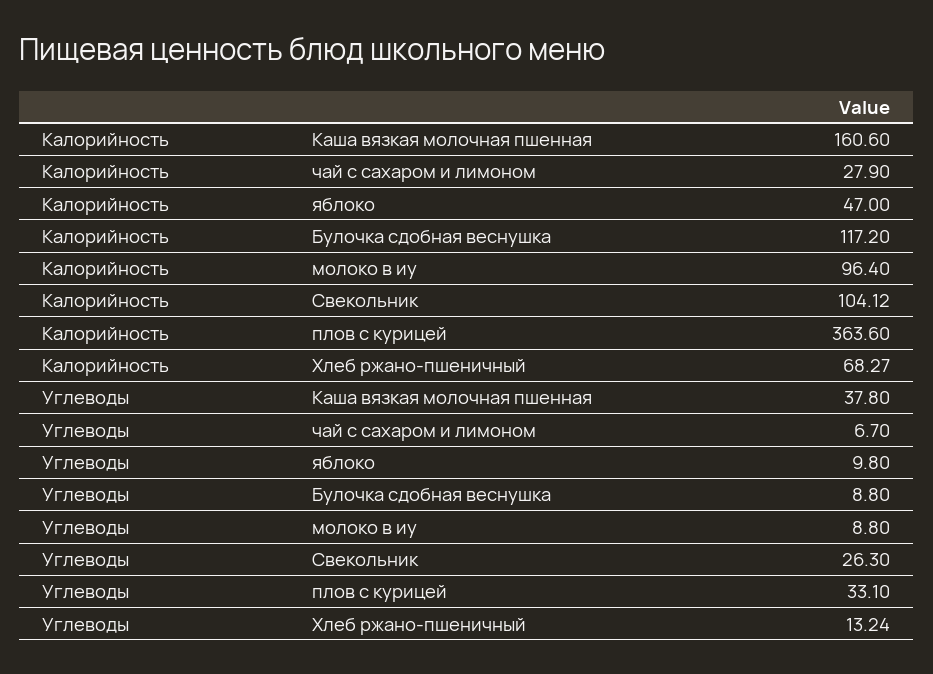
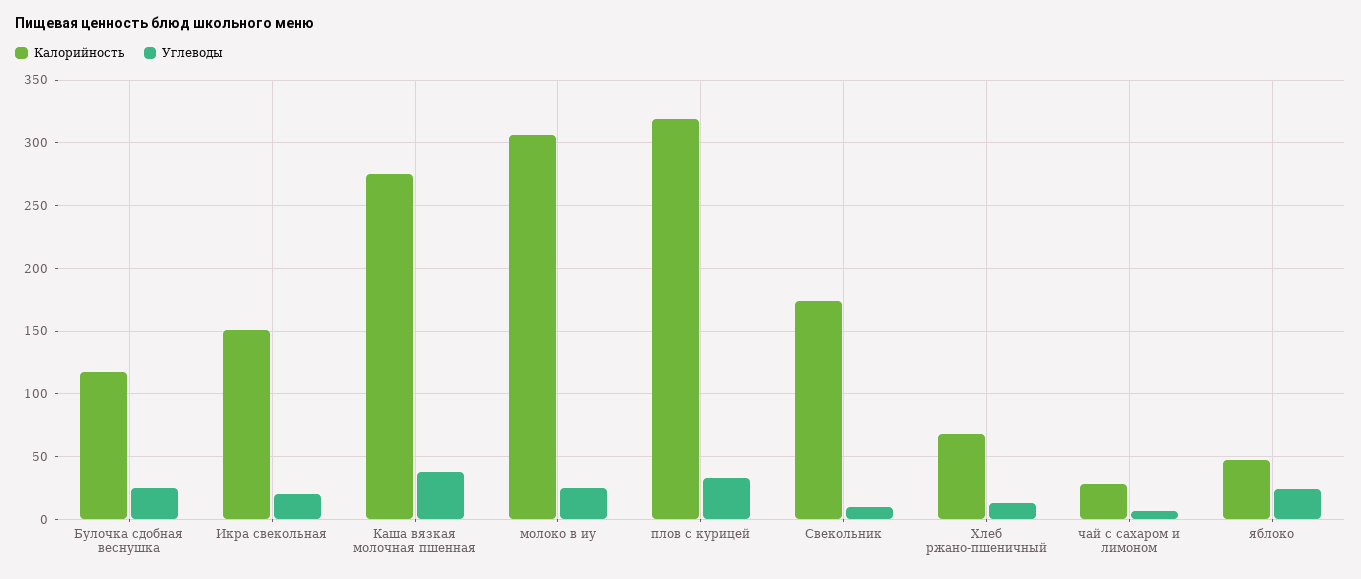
  {
    "Калорийность": {
-     "Каша вязкая молочная пшенная": 160.6,
+     "Каша вязкая молочная пшенная": 275,
      "чай с сахаром и лимоном": 27.9,
      "яблоко": 47,
      "Булочка сдобная веснушка": 117.2,
-     "молоко в иу": 96.4,
+     "молоко в иу": 305,
-     "Свекольник": 104.12,
+     "Свекольник": 175,
-     "плов с курицей": 363.6,
+     "плов с курицей": 320,
-     "Хлеб ржано-пшеничный": 68.27
+     "Хлеб ржано-пшеничный": 68.27,
+     "Икра свекольная": 150
    },
    "Углеводы": {
      "Каша вязкая молочная пшенная": 37.8,
      "чай с сахаром и лимоном": 6.7,
-     "яблоко": 9.8,
+     "яблоко": 25,
-     "Булочка сдобная веснушка": 8.8,
+     "Булочка сдобная веснушка": 25,
-     "молоко в иу": 8.8,
+     "молоко в иу": 25,
-     "Свекольник": 26.3,
+     "Свекольник": 10,
      "плов с курицей": 33.1,
-     "Хлеб ржано-пшеничный": 13.24
+     "Хлеб ржано-пшеничный": 13.24,
+     "Икра свекольная": 20
    }
  }

